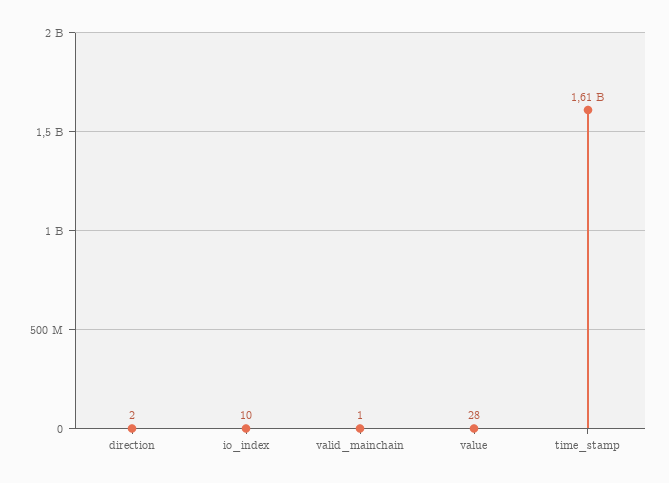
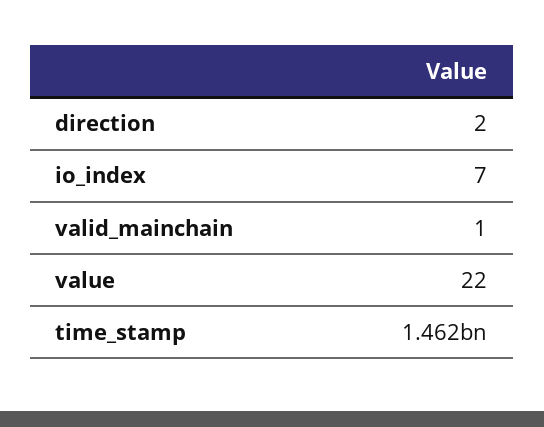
  {
    "direction": 2,
-   "io_index": 10,
+   "io_index": 7,
    "valid_mainchain": 1,
-   "value": 28,
+   "value": 22,
-   "time_stamp": 1610000000
+   "time_stamp": 1462000000
  }

